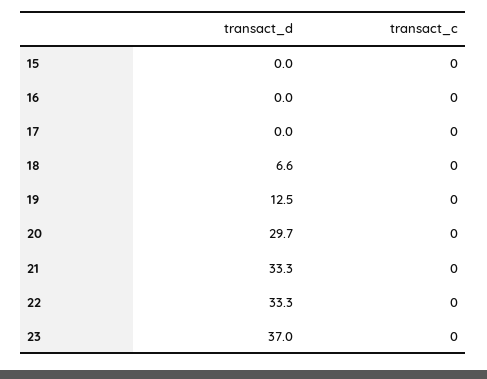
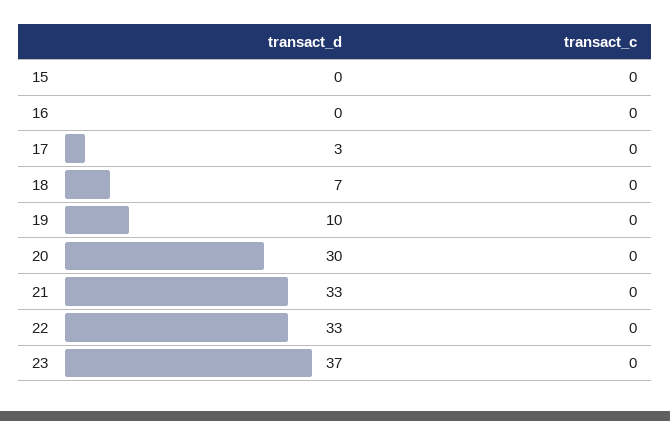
  {
    "transact_d": {
      "15": 0,
      "16": 0,
-     "17": 0,
+     "17": 3,
      "18": 6.6,
-     "19": 12.5,
+     "19": 10,
      "20": 29.7,
      "21": 33.3,
      "22": 33.3,
      "23": 37
    },
    "transact_c": {
      "15": 0,
      "16": 0,
      "17": 0,
      "18": 0,
      "19": 0,
      "20": 0,
      "21": 0,
      "22": 0,
      "23": 0
    }
  }

